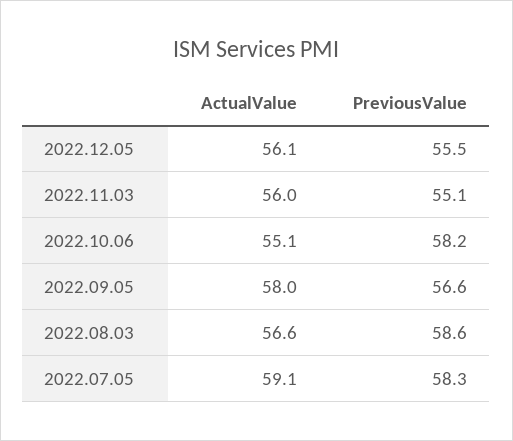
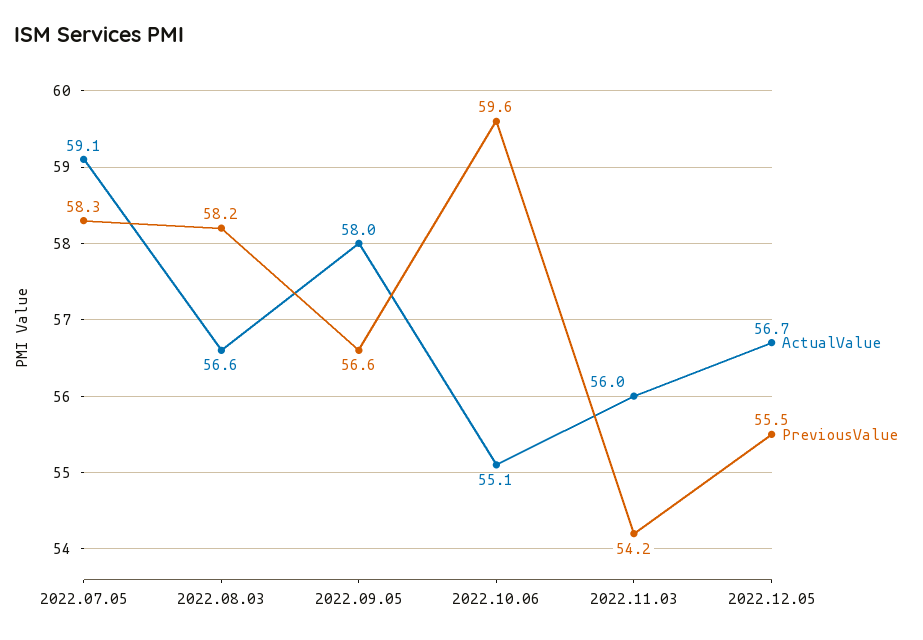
  {
    "ActualValue": {
-     "2022.12.05": 56.1,
+     "2022.12.05": 56.7,
      "2022.11.03": 56,
      "2022.10.06": 55.1,
      "2022.09.05": 58,
      "2022.08.03": 56.6,
      "2022.07.05": 59.1
    },
    "PreviousValue": {
      "2022.12.05": 55.5,
-     "2022.11.03": 55.1,
+     "2022.11.03": 54.2,
-     "2022.10.06": 58.2,
+     "2022.10.06": 59.6,
      "2022.09.05": 56.6,
-     "2022.08.03": 58.6,
+     "2022.08.03": 58.2,
      "2022.07.05": 58.3
    }
  }

